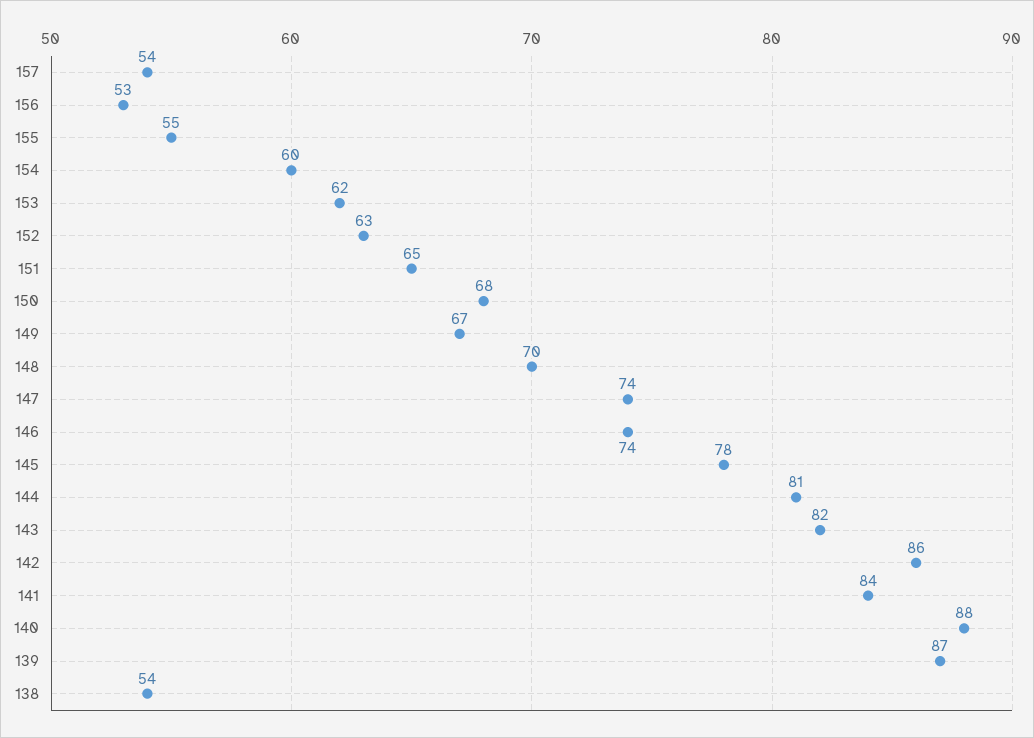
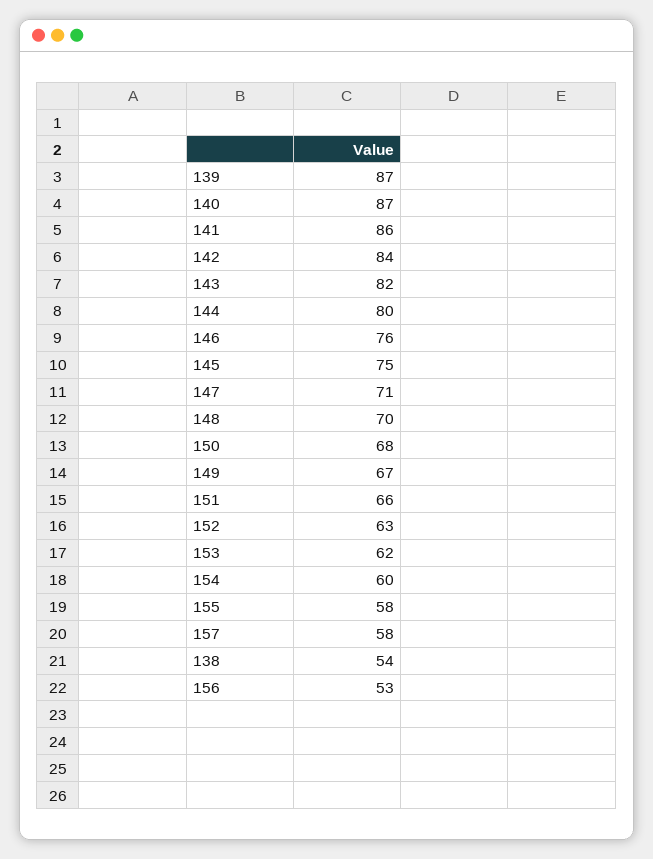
  {
-   "157": 54,
+   "157": 58,
    "156": 53,
-   "155": 55,
+   "155": 58,
    "154": 60,
    "153": 62,
    "152": 63,
-   "151": 65,
+   "151": 66,
    "150": 68,
    "149": 67,
    "148": 70,
-   "147": 74,
+   "147": 71,
-   "146": 74,
+   "146": 76,
-   "145": 78,
+   "145": 75,
-   "144": 81,
+   "144": 80,
    "143": 82,
-   "142": 86,
+   "142": 84,
-   "141": 84,
+   "141": 86,
-   "140": 88,
+   "140": 87,
    "139": 87,
    "138": 54
  }

